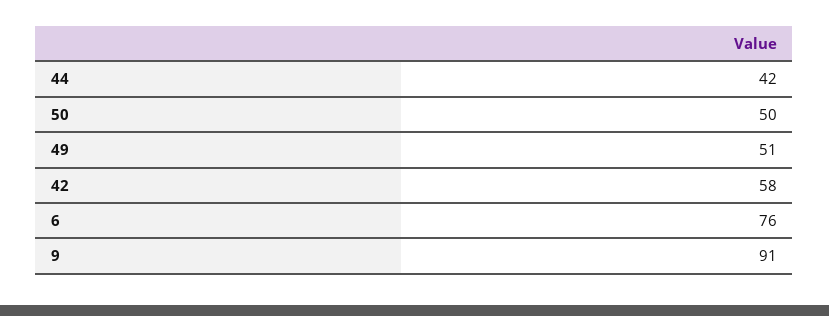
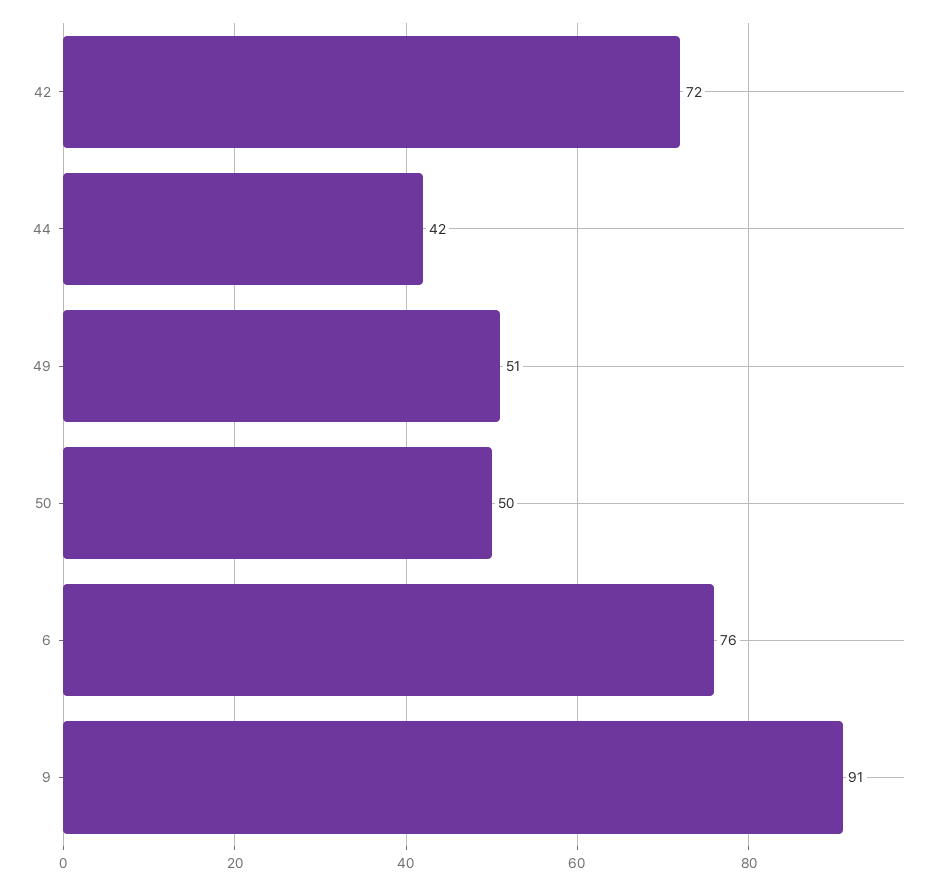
  {
    "44": 42,
    "50": 50,
    "49": 51,
-   "42": 58,
+   "42": 72,
    "6": 76,
    "9": 91
  }

